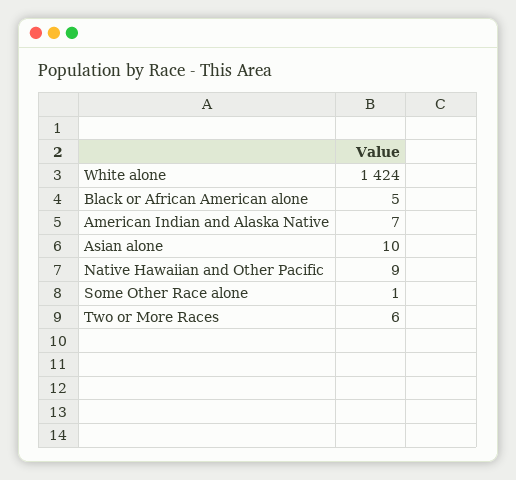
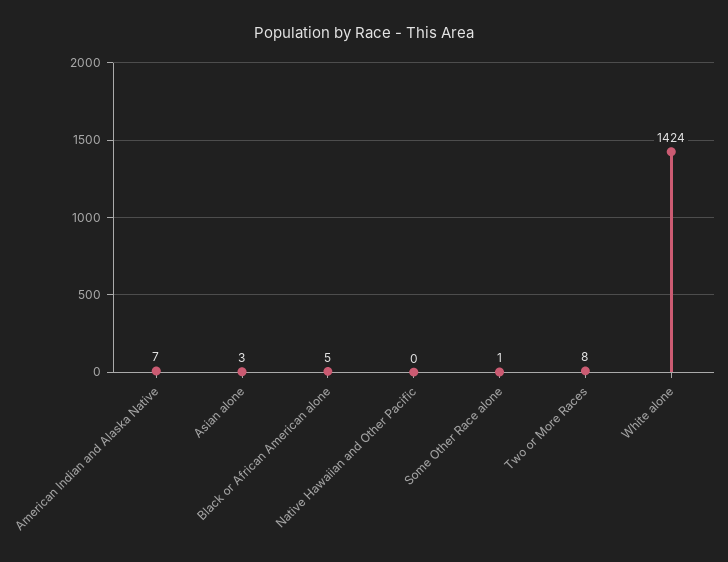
  {
    "White alone": 1424,
    "Black or African American alone": 5,
    "American Indian and Alaska Native": 7,
-   "Asian alone": 10,
+   "Asian alone": 3,
-   "Native Hawaiian and Other Pacific": 9,
+   "Native Hawaiian and Other Pacific": 0,
    "Some Other Race alone": 1,
-   "Two or More Races": 6
+   "Two or More Races": 8
  }

